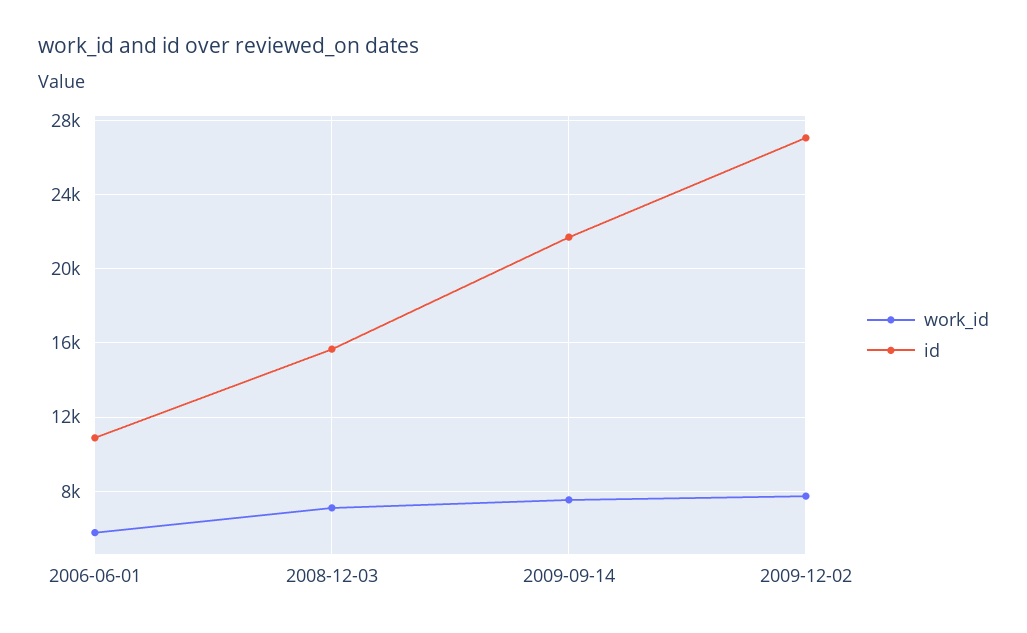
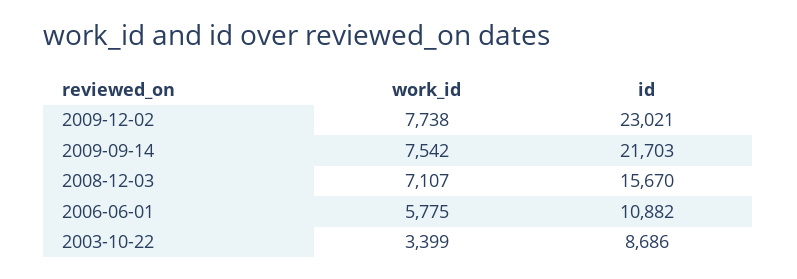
  {
    "work_id": {
      "2006-06-01": 5775,
      "2008-12-03": 7107,
      "2009-09-14": 7542,
-     "2009-12-02": 7738
+     "2009-12-02": 7738,
+     "2003-10-22": 3399
    },
    "id": {
      "2006-06-01": 10882,
      "2008-12-03": 15670,
      "2009-09-14": 21703,
-     "2009-12-02": 27000
+     "2009-12-02": 23021,
+     "2003-10-22": 8686
    }
  }

